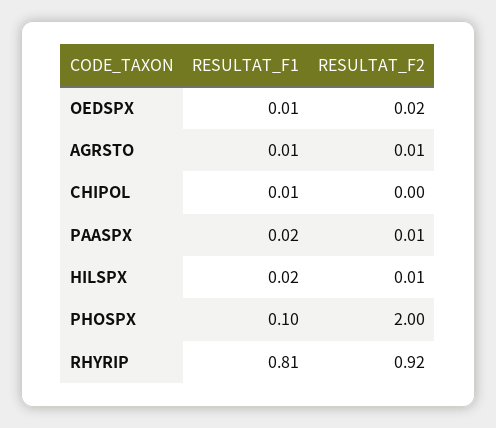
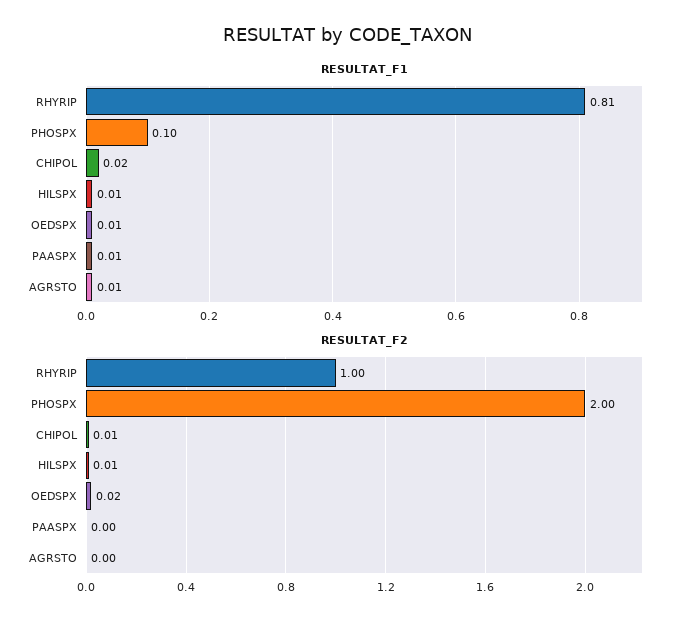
  {
    "RESULTAT_F1": {
      "OEDSPX": 0.01,
      "AGRSTO": 0.01,
-     "CHIPOL": 0.01,
+     "CHIPOL": 0.02,
-     "PAASPX": 0.02,
+     "PAASPX": 0.01,
-     "HILSPX": 0.02,
+     "HILSPX": 0.01,
      "PHOSPX": 0.1,
      "RHYRIP": 0.81
    },
    "RESULTAT_F2": {
      "OEDSPX": 0.02,
-     "AGRSTO": 0.01,
+     "AGRSTO": 0,
-     "CHIPOL": 0,
+     "CHIPOL": 0.01,
-     "PAASPX": 0.01,
+     "PAASPX": 0,
      "HILSPX": 0.01,
      "PHOSPX": 2,
-     "RHYRIP": 0.92
+     "RHYRIP": 1
    }
  }

